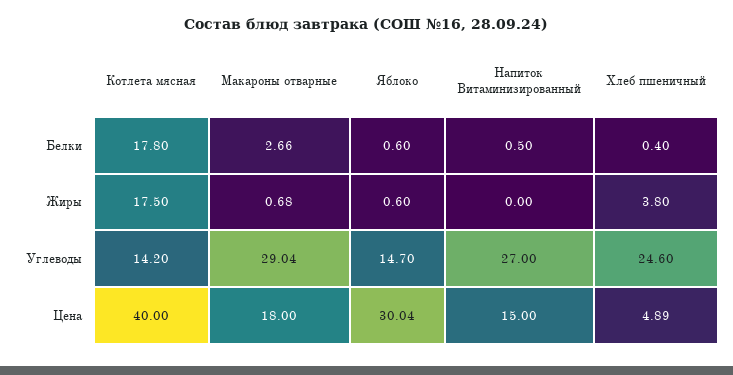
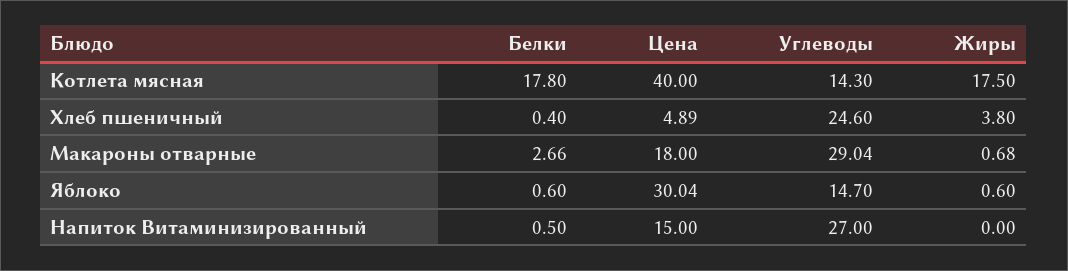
  {
    "Котлета мясная": {
      "Белки": 17.8,
      "Жиры": 17.5,
-     "Углеводы": 14.2,
+     "Углеводы": 14.3,
      "Цена": 40
    },
    "Макароны отварные": {
      "Белки": 2.66,
      "Жиры": 0.68,
      "Углеводы": 29.04,
      "Цена": 18
    },
    "Яблоко": {
      "Белки": 0.6,
      "Жиры": 0.6,
      "Углеводы": 14.7,
      "Цена": 30.04
    },
    "Напиток Витаминизированный": {
      "Белки": 0.5,
      "Жиры": 0,
      "Углеводы": 27,
      "Цена": 15
    },
    "Хлеб пшеничный": {
      "Белки": 0.4,
      "Жиры": 3.8,
      "Углеводы": 24.6,
      "Цена": 4.89
    }
  }

